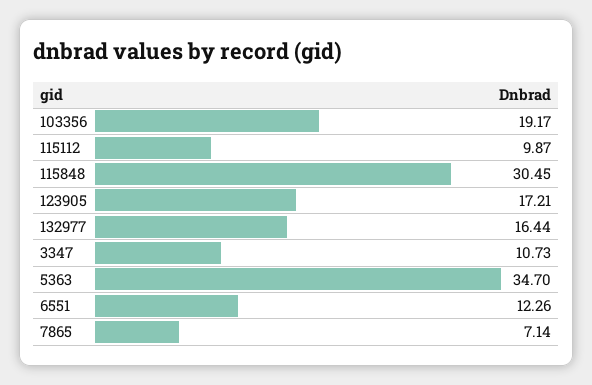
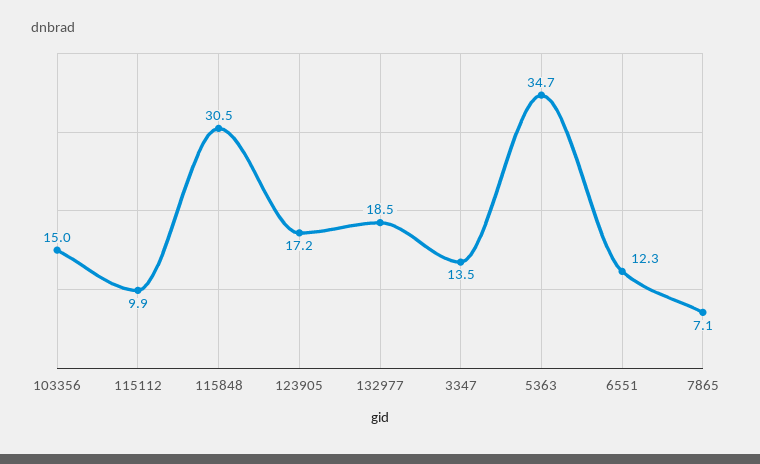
  {
-   "103356": 19.17,
+   "103356": 15,
    "115112": 9.87,
    "115848": 30.45,
    "123905": 17.21,
-   "132977": 16.44,
+   "132977": 18.5,
-   "3347": 10.73,
+   "3347": 13.5,
    "5363": 34.7,
    "6551": 12.26,
    "7865": 7.14
  }

